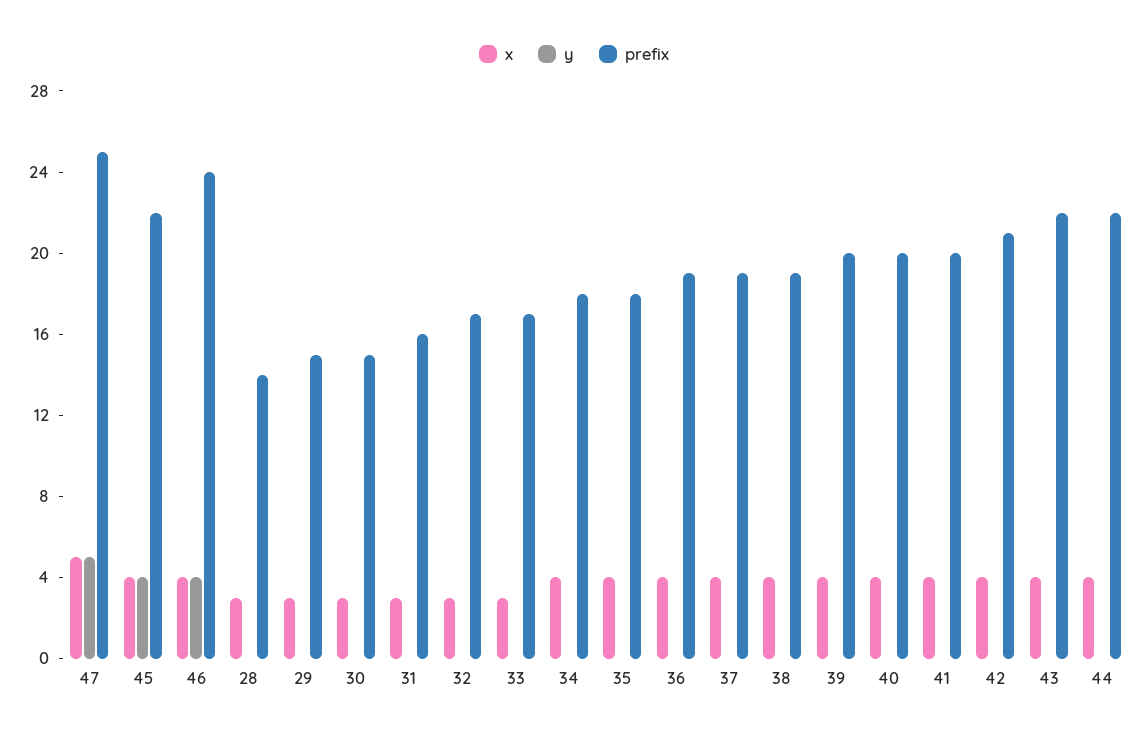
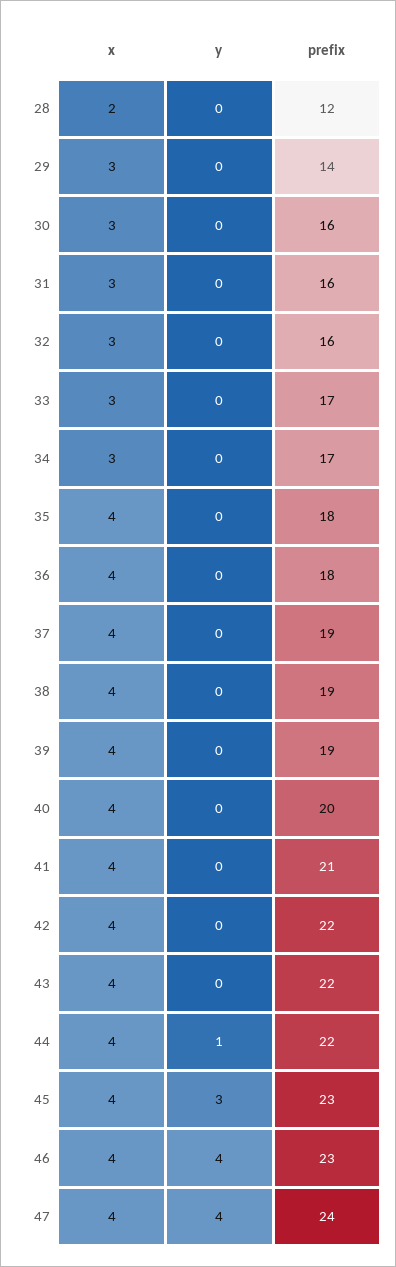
  {
    "x": {
-     "47": 5,
+     "47": 4,
      "45": 4,
      "46": 4,
-     "28": 3,
+     "28": 2,
      "29": 3,
      "30": 3,
      "31": 3,
      "32": 3,
      "33": 3,
-     "34": 4,
+     "34": 3,
      "35": 4,
      "36": 4,
      "37": 4,
      "38": 4,
      "39": 4,
      "40": 4,
      "41": 4,
      "42": 4,
      "43": 4,
      "44": 4
    },
    "y": {
-     "47": 5,
+     "47": 4,
-     "45": 4,
+     "45": 3,
      "46": 4,
      "28": 0,
      "29": 0,
      "30": 0,
      "31": 0,
      "32": 0,
      "33": 0,
      "34": 0,
      "35": 0,
      "36": 0,
      "37": 0,
      "38": 0,
      "39": 0,
      "40": 0,
      "41": 0,
      "42": 0,
      "43": 0,
-     "44": 0
+     "44": 1
    },
    "prefix": {
-     "47": 25,
+     "47": 24,
-     "45": 22,
+     "45": 23,
-     "46": 24,
+     "46": 23,
-     "28": 14,
+     "28": 12,
-     "29": 15,
+     "29": 14,
-     "30": 15,
+     "30": 16,
      "31": 16,
-     "32": 17,
+     "32": 16,
      "33": 17,
-     "34": 18,
+     "34": 17,
      "35": 18,
-     "36": 19,
+     "36": 18,
      "37": 19,
      "38": 19,
-     "39": 20,
+     "39": 19,
      "40": 20,
-     "41": 20,
+     "41": 21,
-     "42": 21,
+     "42": 22,
      "43": 22,
      "44": 22
    }
  }

